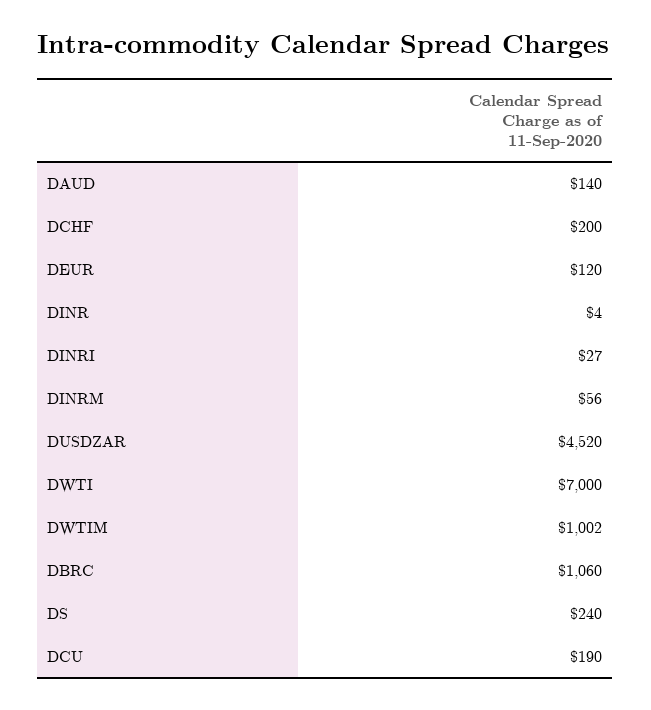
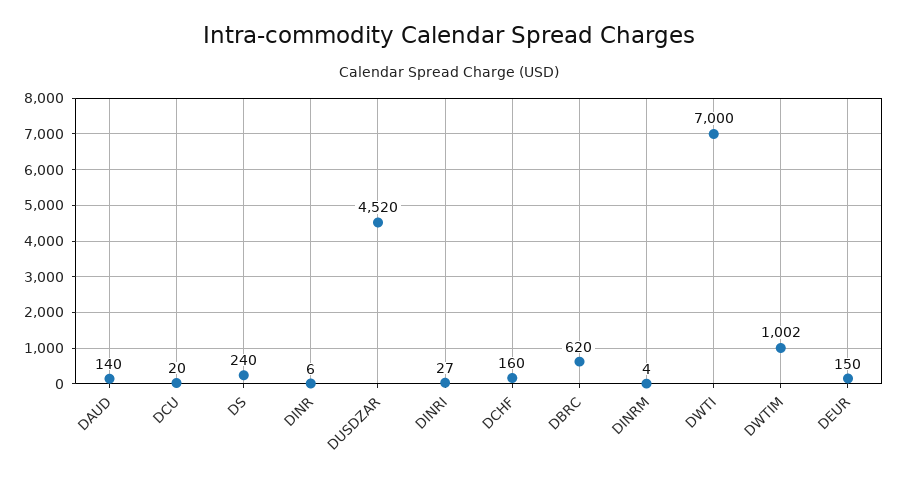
  {
    "DAUD": 140,
-   "DCHF": 200,
+   "DCHF": 160,
-   "DEUR": 120,
+   "DEUR": 150,
-   "DINR": 4,
+   "DINR": 6,
    "DINRI": 27,
-   "DINRM": 56,
+   "DINRM": 4,
    "DUSDZAR": 4520,
    "DWTI": 7000,
    "DWTIM": 1002,
-   "DBRC": 1060,
+   "DBRC": 620,
    "DS": 240,
-   "DCU": 190
+   "DCU": 20
  }

